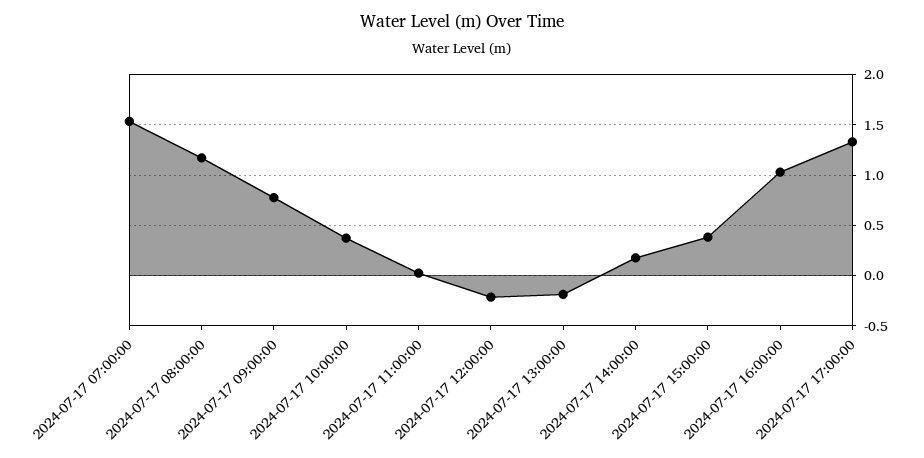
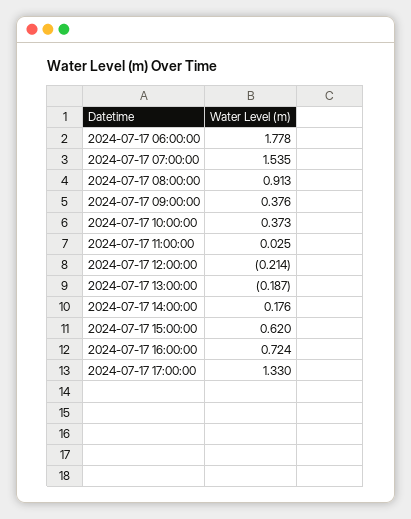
  {
    "2024-07-17 07:00:00": 1.535,
-   "2024-07-17 08:00:00": 1.2,
+   "2024-07-17 08:00:00": 0.913,
-   "2024-07-17 09:00:00": 0.8,
+   "2024-07-17 09:00:00": 0.376,
    "2024-07-17 10:00:00": 0.373,
    "2024-07-17 11:00:00": 0.025,
    "2024-07-17 12:00:00": -0.214,
    "2024-07-17 13:00:00": -0.187,
    "2024-07-17 14:00:00": 0.176,
-   "2024-07-17 15:00:00": 0.4,
+   "2024-07-17 15:00:00": 0.62,
-   "2024-07-17 16:00:00": 1,
+   "2024-07-17 16:00:00": 0.724,
-   "2024-07-17 17:00:00": 1.33
+   "2024-07-17 17:00:00": 1.33,
+   "2024-07-17 06:00:00": 1.778
  }

